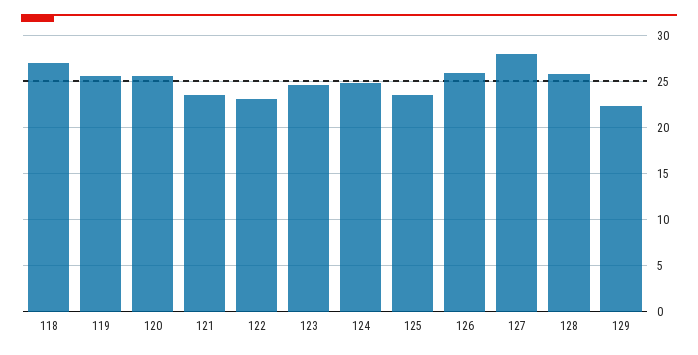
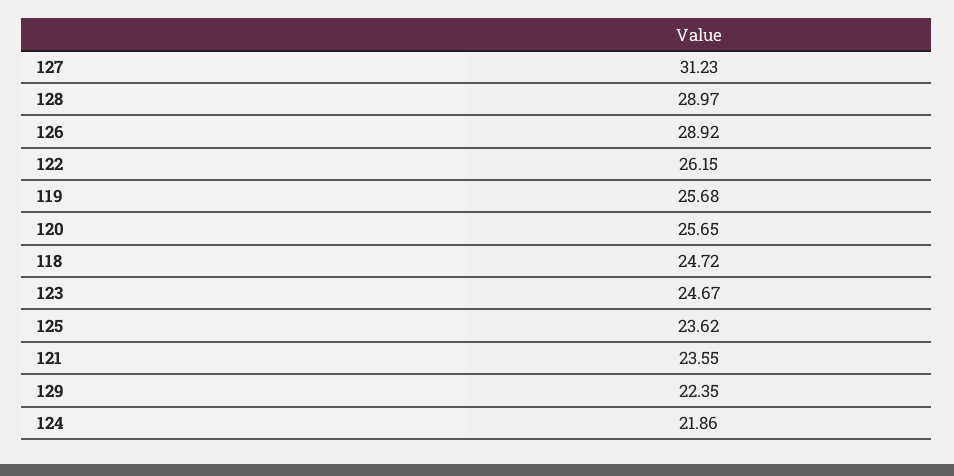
  {
-   "118": 27,
+   "118": 24.72,
    "119": 25.68,
    "120": 25.65,
    "121": 23.55,
-   "122": 23,
+   "122": 26.15,
    "123": 24.67,
-   "124": 25,
+   "124": 21.86,
    "125": 23.62,
-   "126": 26,
+   "126": 28.92,
-   "127": 28,
+   "127": 31.23,
-   "128": 26,
+   "128": 28.97,
    "129": 22.35
  }

